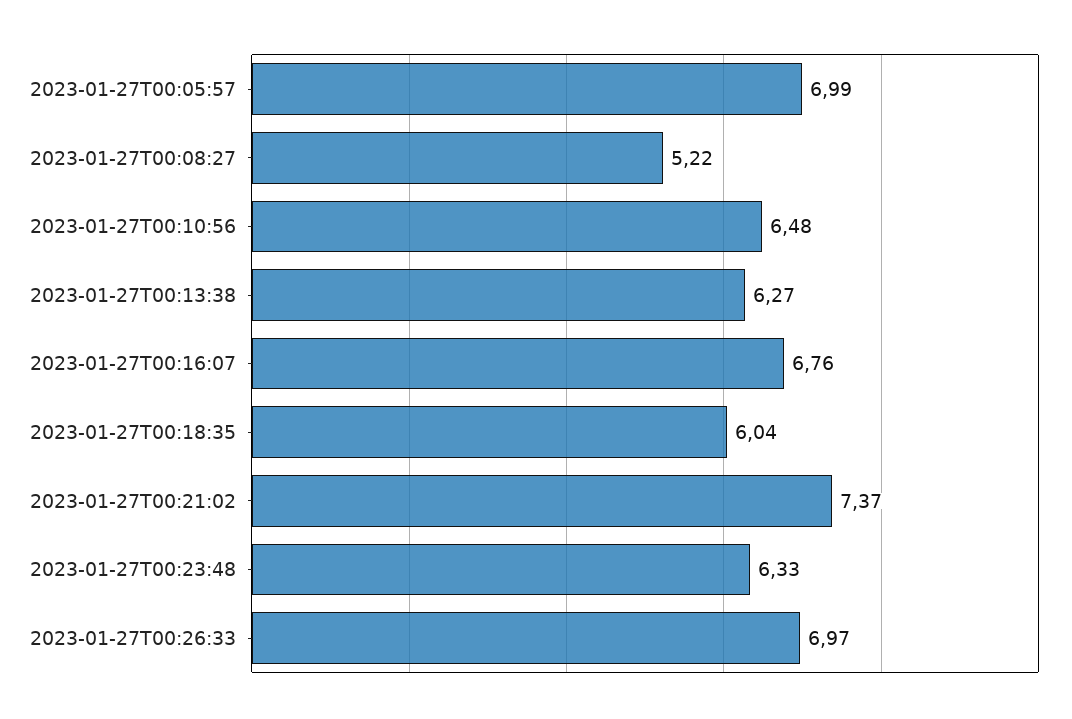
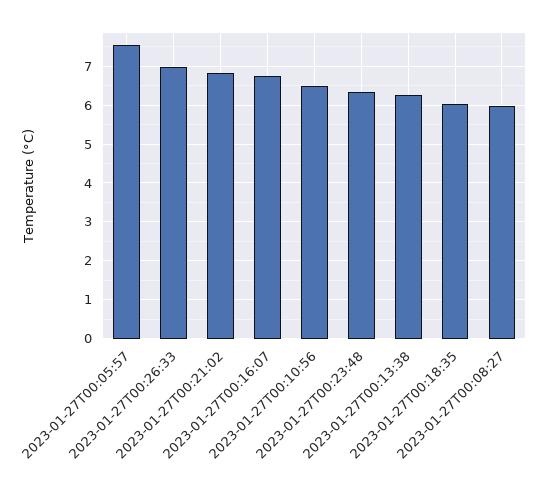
  {
-   "2023-01-27T00:05:57": 6.99,
+   "2023-01-27T00:05:57": 7.6,
-   "2023-01-27T00:08:27": 5.22,
+   "2023-01-27T00:08:27": 6,
    "2023-01-27T00:10:56": 6.48,
    "2023-01-27T00:13:38": 6.27,
    "2023-01-27T00:16:07": 6.76,
    "2023-01-27T00:18:35": 6.04,
-   "2023-01-27T00:21:02": 7.37,
+   "2023-01-27T00:21:02": 6.8,
    "2023-01-27T00:23:48": 6.33,
    "2023-01-27T00:26:33": 6.97
  }

